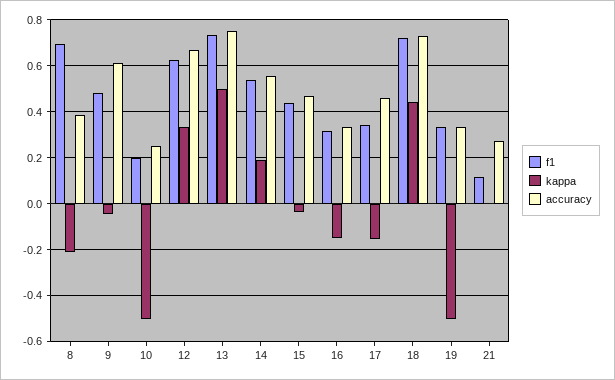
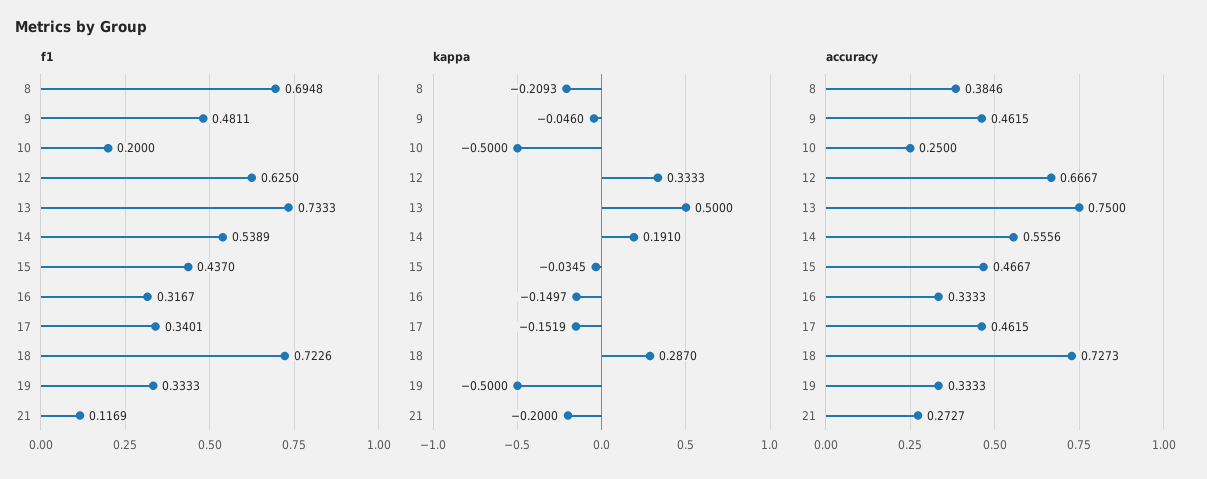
  {
    "f1": {
      "8": 0.6948,
      "9": 0.4811,
      "10": 0.2,
      "12": 0.625,
      "13": 0.7333,
      "14": 0.5389,
      "15": 0.437,
      "16": 0.3167,
      "17": 0.3401,
      "18": 0.7226,
      "19": 0.3333,
      "21": 0.1169
    },
    "kappa": {
      "8": -0.2093,
      "9": -0.046,
      "10": -0.5,
      "12": 0.3333,
      "13": 0.5,
      "14": 0.191,
      "15": -0.0345,
      "16": -0.1497,
      "17": -0.1519,
-     "18": 0.45,
+     "18": 0.287,
      "19": -0.5,
-     "21": 0
+     "21": -0.2
    },
    "accuracy": {
      "8": 0.3846,
-     "9": 0.6,
+     "9": 0.4615,
      "10": 0.25,
      "12": 0.6667,
      "13": 0.75,
      "14": 0.5556,
      "15": 0.4667,
      "16": 0.3333,
      "17": 0.4615,
      "18": 0.7273,
      "19": 0.3333,
      "21": 0.2727
    }
  }

